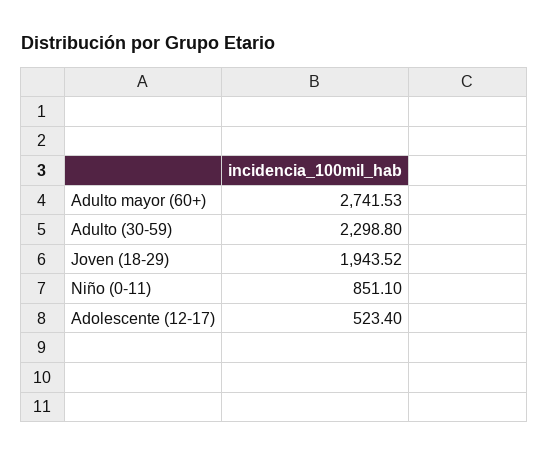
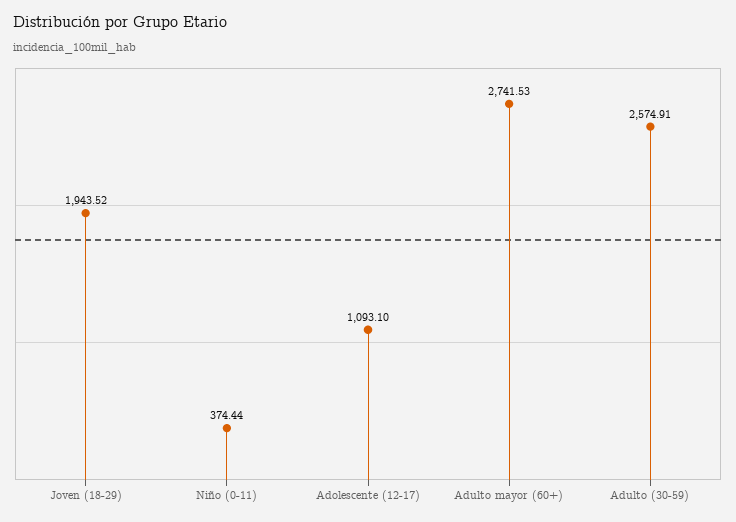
  {
    "Adulto mayor (60+)": 2741.53,
-   "Adulto (30-59)": 2298.8,
+   "Adulto (30-59)": 2574.91,
    "Joven (18-29)": 1943.52,
-   "Niño (0-11)": 851.1,
+   "Niño (0-11)": 374.44,
-   "Adolescente (12-17)": 523.4
+   "Adolescente (12-17)": 1093.1
  }

